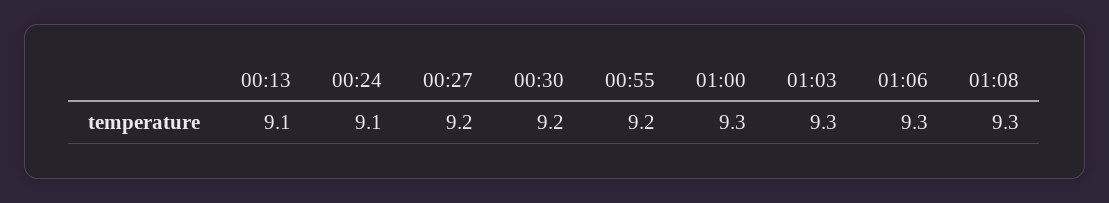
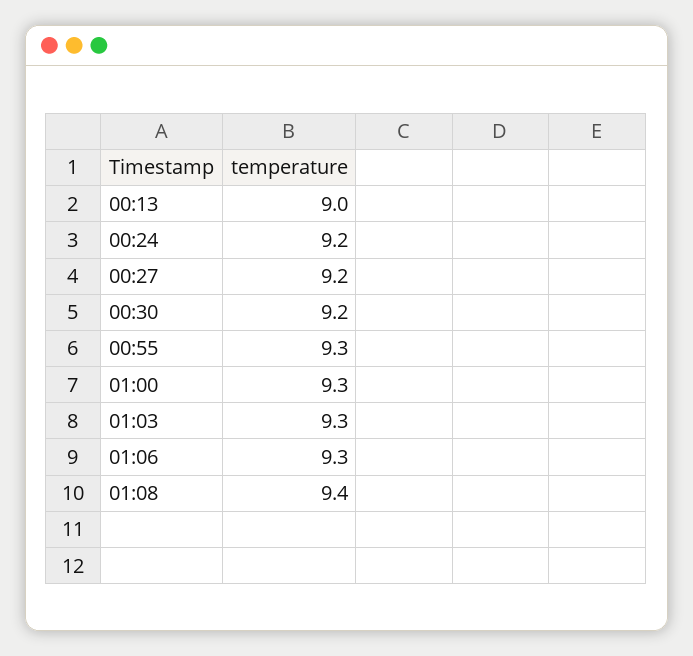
  {
-   "00:13": 9.1,
+   "00:13": 9,
-   "00:24": 9.1,
+   "00:24": 9.2,
    "00:27": 9.2,
    "00:30": 9.2,
-   "00:55": 9.2,
+   "00:55": 9.3,
    "01:00": 9.3,
    "01:03": 9.3,
    "01:06": 9.3,
-   "01:08": 9.3
+   "01:08": 9.4
  }

